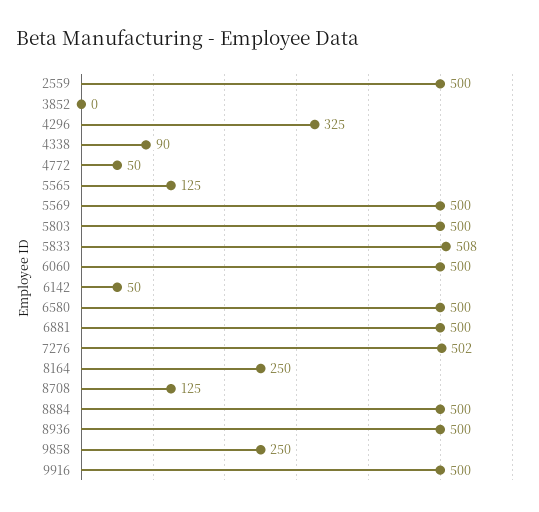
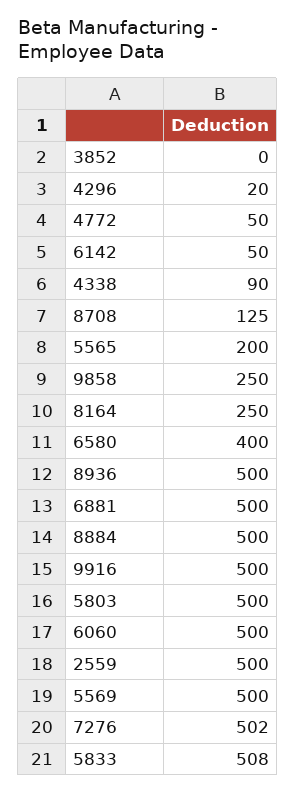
  {
    "2559": 500,
    "3852": 0,
-   "4296": 325,
+   "4296": 20,
    "4338": 90,
    "4772": 50,
-   "5565": 125,
+   "5565": 200,
    "5569": 500,
    "5803": 500,
    "5833": 508,
    "6060": 500,
    "6142": 50,
-   "6580": 500,
+   "6580": 400,
    "6881": 500,
    "7276": 502,
    "8164": 250,
    "8708": 125,
    "8884": 500,
    "8936": 500,
    "9858": 250,
    "9916": 500
  }

